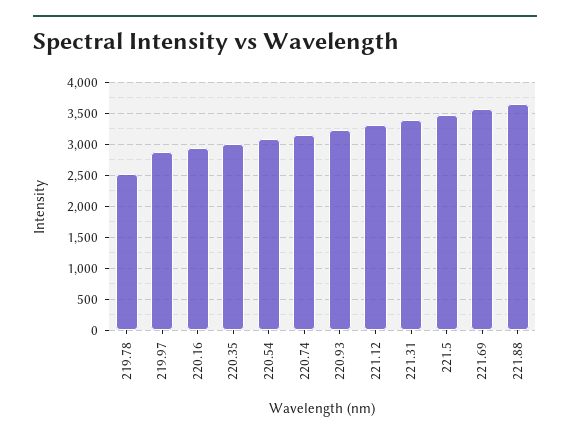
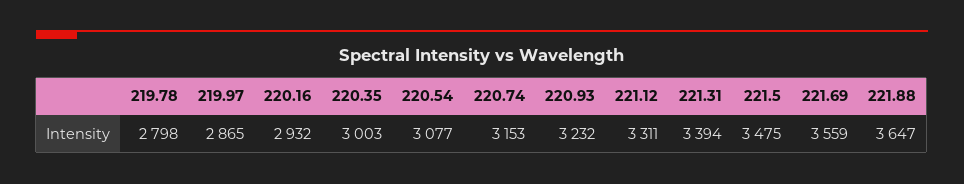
  {
-   "219.78": 2500,
+   "219.78": 2798,
    "219.97": 2865,
    "220.16": 2932,
    "220.35": 3003,
    "220.54": 3077,
    "220.74": 3153,
    "220.93": 3232,
    "221.12": 3311,
    "221.31": 3394,
    "221.5": 3475,
    "221.69": 3559,
    "221.88": 3647
  }

